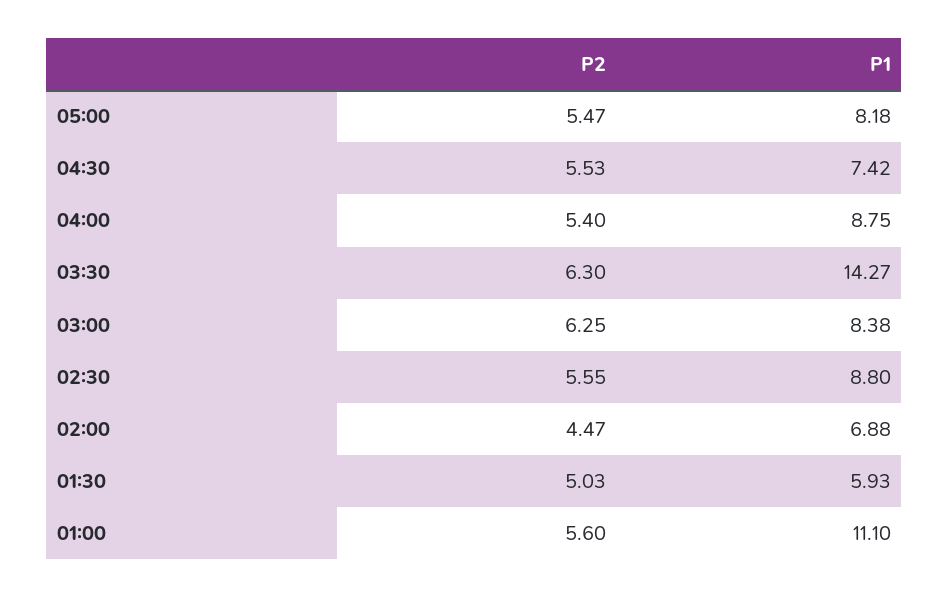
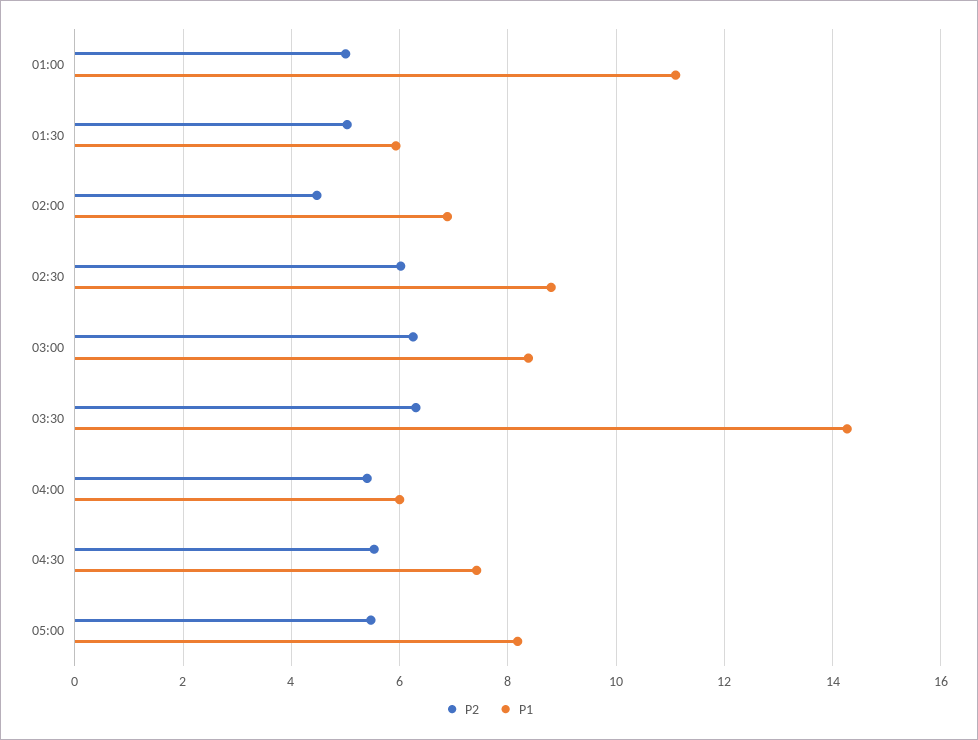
  {
    "P2": {
      "05:00": 5.47,
      "04:30": 5.53,
      "04:00": 5.4,
      "03:30": 6.3,
      "03:00": 6.25,
-     "02:30": 5.55,
+     "02:30": 6,
      "02:00": 4.47,
      "01:30": 5.03,
-     "01:00": 5.6
+     "01:00": 5
    },
    "P1": {
      "05:00": 8.18,
      "04:30": 7.42,
-     "04:00": 8.75,
+     "04:00": 6,
      "03:30": 14.27,
      "03:00": 8.38,
      "02:30": 8.8,
      "02:00": 6.88,
      "01:30": 5.93,
      "01:00": 11.1
    }
  }

